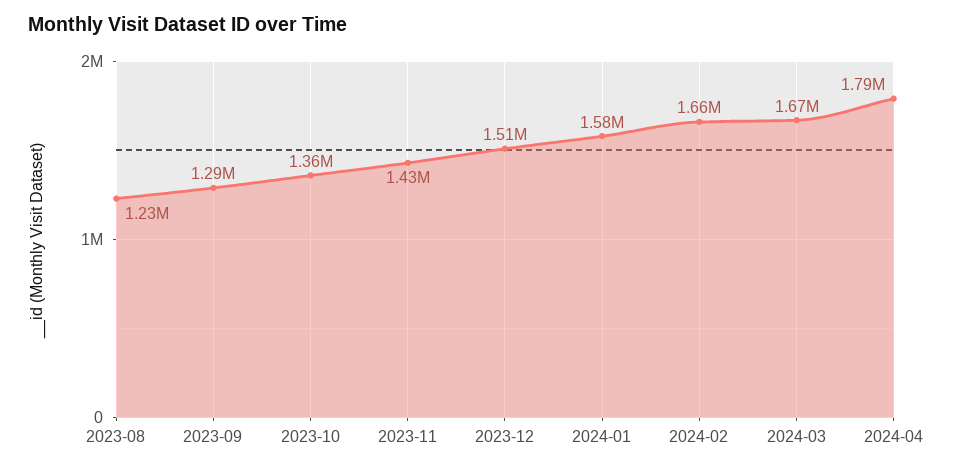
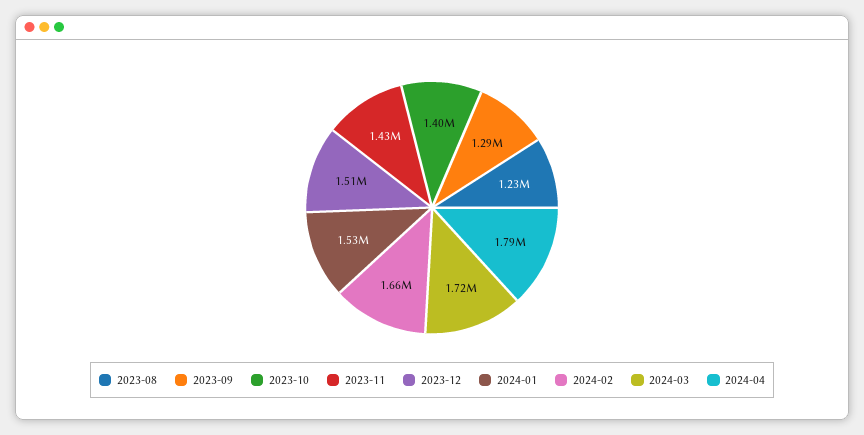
  {
    "2023-08": 1230000,
    "2023-09": 1290000,
-   "2023-10": 1360000,
+   "2023-10": 1400000,
    "2023-11": 1430000,
    "2023-12": 1510000,
-   "2024-01": 1580000,
+   "2024-01": 1530000,
    "2024-02": 1660000,
-   "2024-03": 1670000,
+   "2024-03": 1720000,
    "2024-04": 1790000
  }

